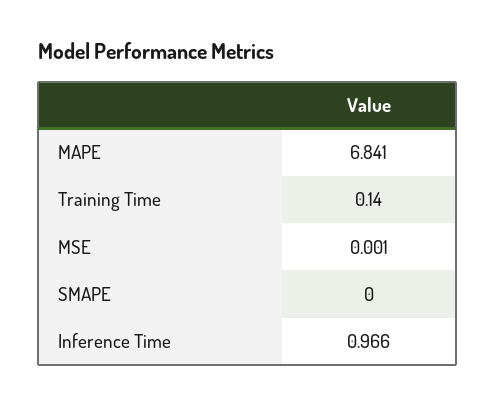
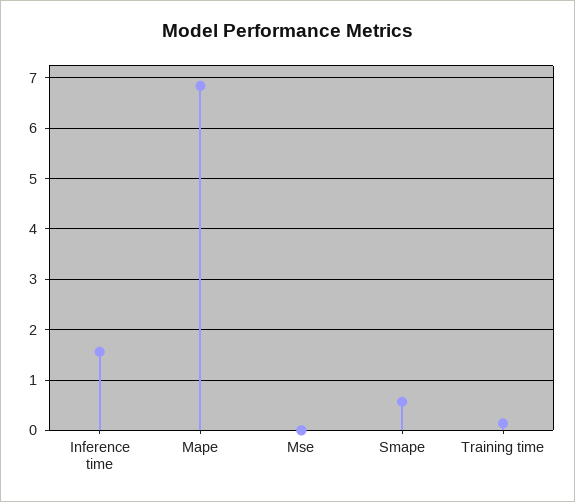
  {
    "MAPE": 6.841,
    "Training Time": 0.14,
    "MSE": 0.001,
-   "SMAPE": 0,
+   "SMAPE": 0.6,
-   "Inference Time": 0.966
+   "Inference Time": 1.6
  }

